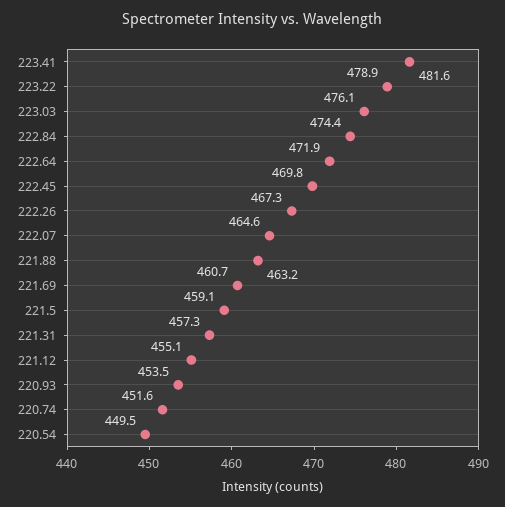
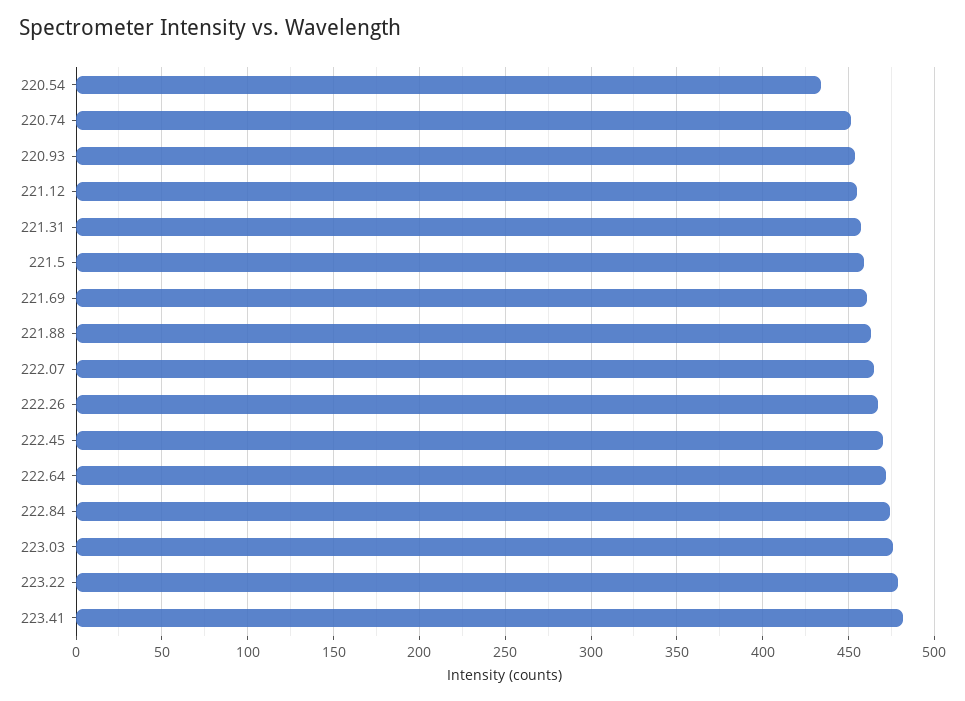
  {
    "223.41": 481.6,
    "223.22": 478.9,
    "223.03": 476.1,
    "222.84": 474.4,
    "222.64": 471.9,
    "222.45": 469.8,
    "222.26": 467.3,
    "222.07": 464.6,
    "221.88": 463.2,
    "221.69": 460.7,
    "221.5": 459.1,
    "221.31": 457.3,
    "221.12": 455.1,
    "220.93": 453.5,
    "220.74": 451.6,
-   "220.54": 449.5
+   "220.54": 435
  }

